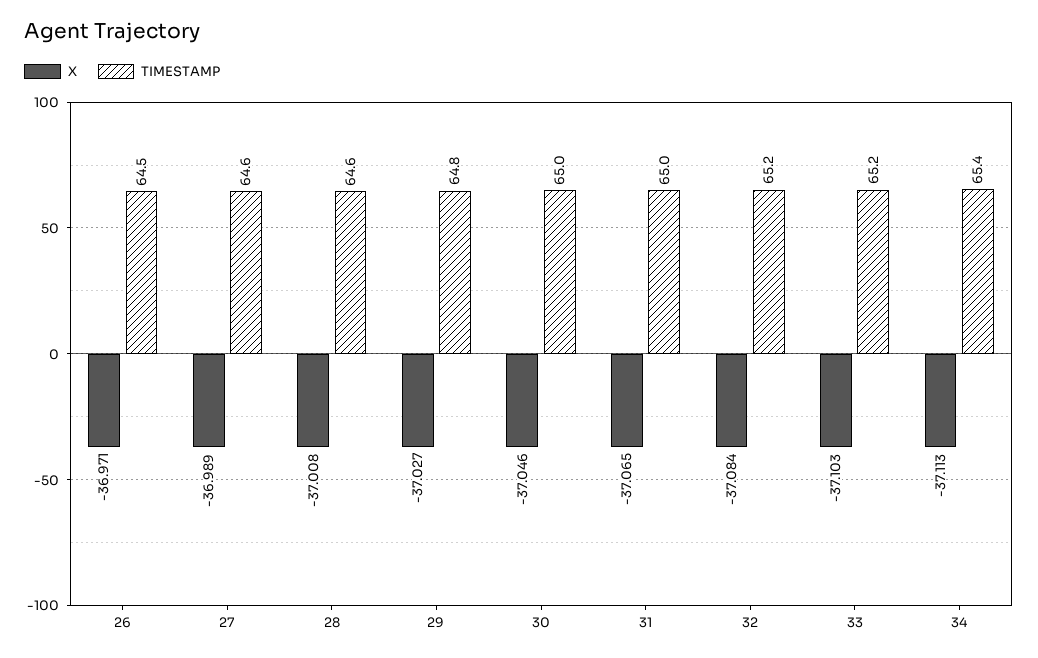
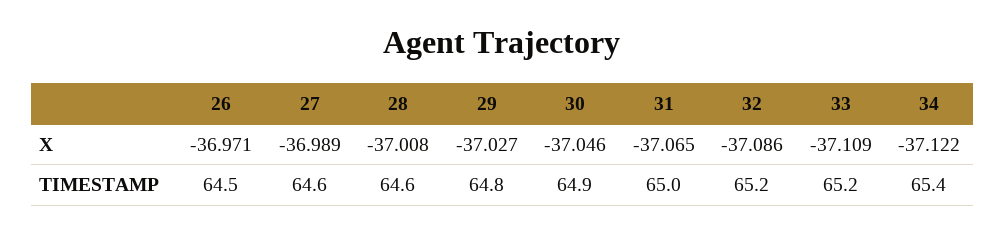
  {
    "X": {
      "26": -36.971,
      "27": -36.989,
      "28": -37.008,
      "29": -37.027,
      "30": -37.046,
      "31": -37.065,
-     "32": -37.084,
+     "32": -37.086,
-     "33": -37.103,
+     "33": -37.109,
-     "34": -37.113
+     "34": -37.122
    },
    "TIMESTAMP": {
      "26": 64.5,
      "27": 64.6,
      "28": 64.6,
      "29": 64.8,
-     "30": 65,
+     "30": 64.9,
      "31": 65,
      "32": 65.2,
      "33": 65.2,
      "34": 65.4
    }
  }

